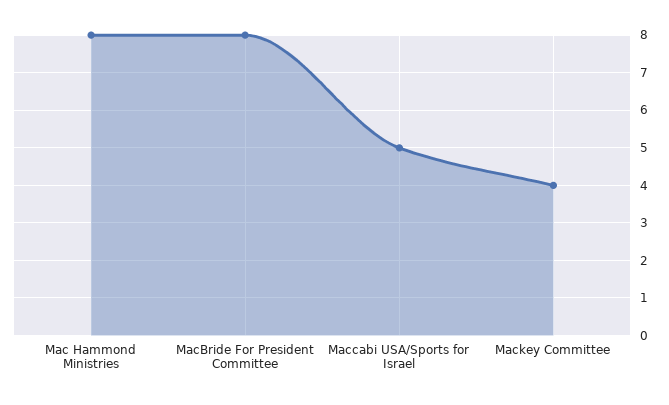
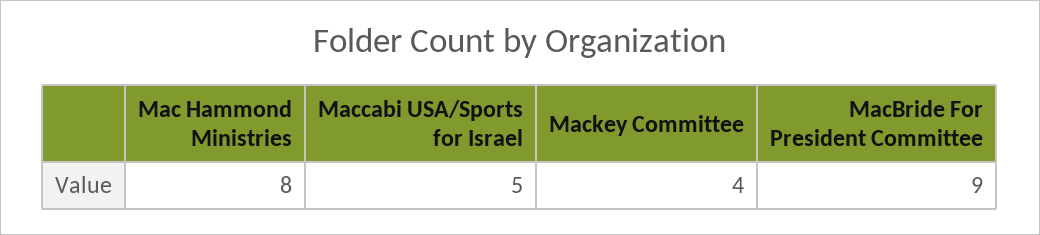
  {
    "Mac Hammond Ministries": 8,
-   "MacBride For President Committee": 8,
+   "MacBride For President Committee": 9,
    "Maccabi USA/Sports for Israel": 5,
    "Mackey Committee": 4
  }

